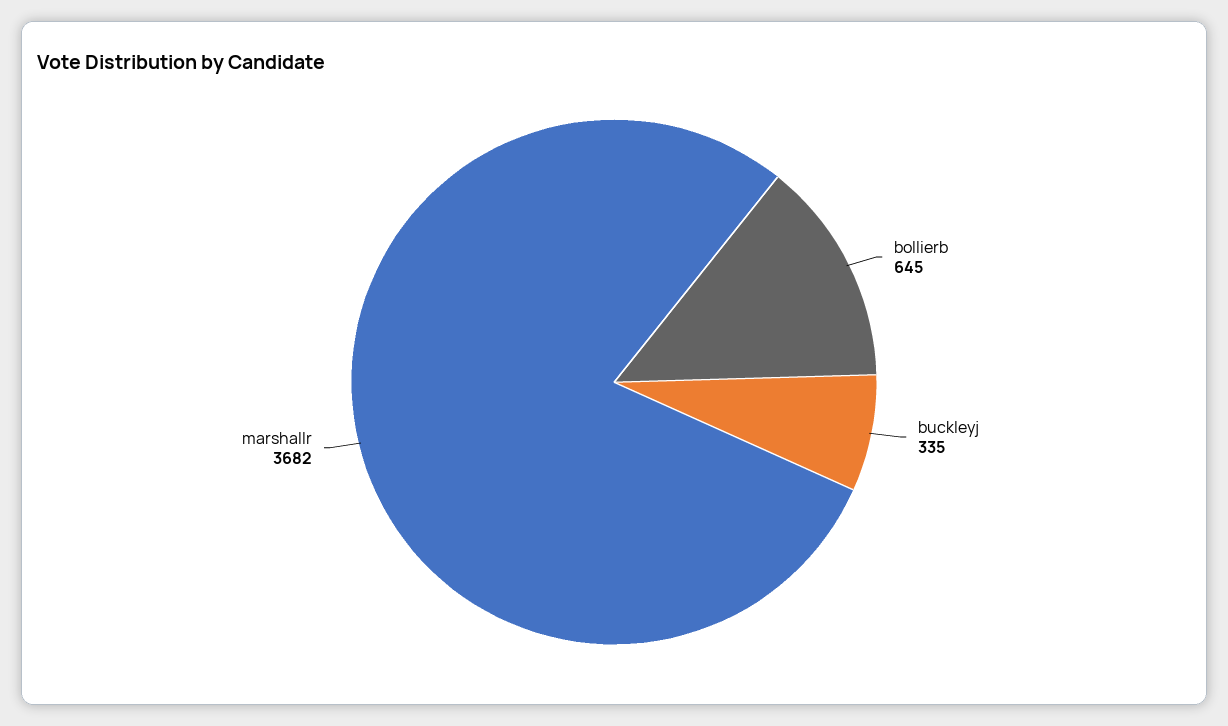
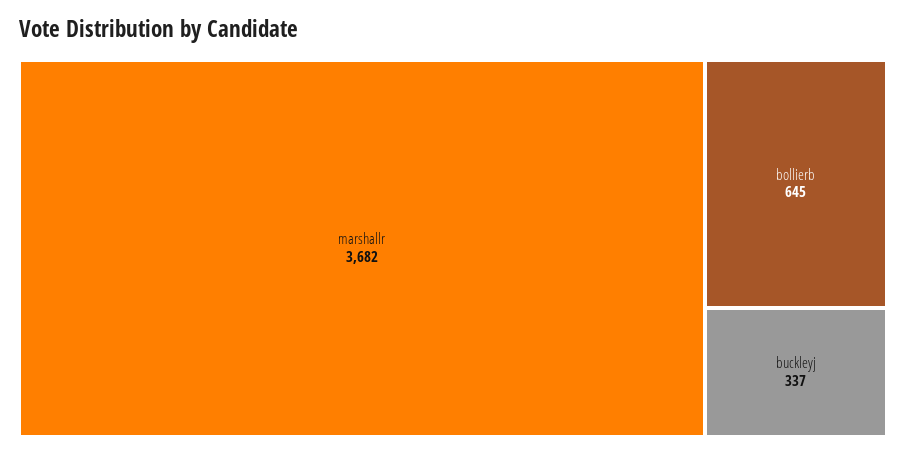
  {
    "bollierb": 645,
-   "buckleyj": 335,
+   "buckleyj": 337,
    "marshallr": 3682
  }

